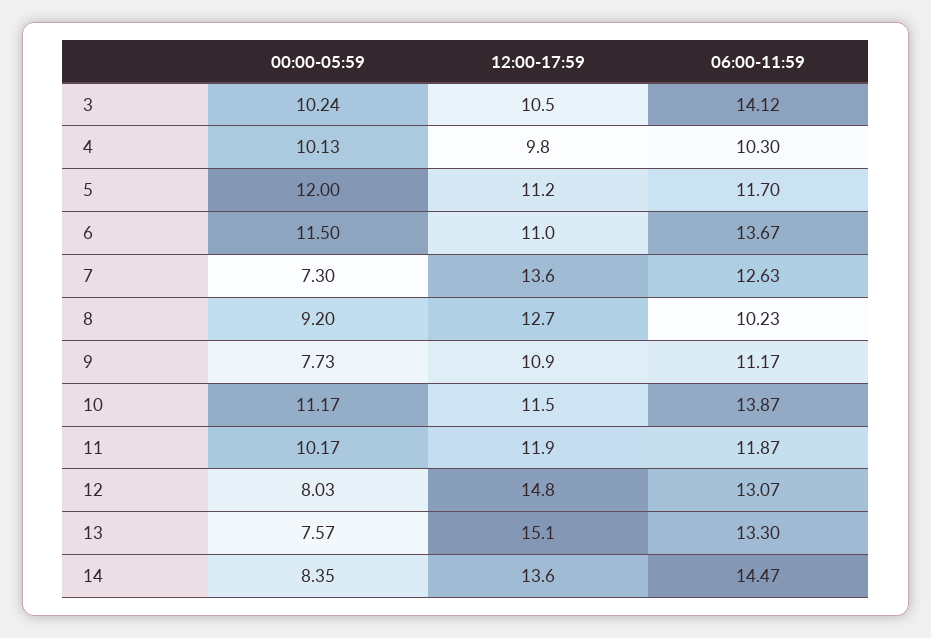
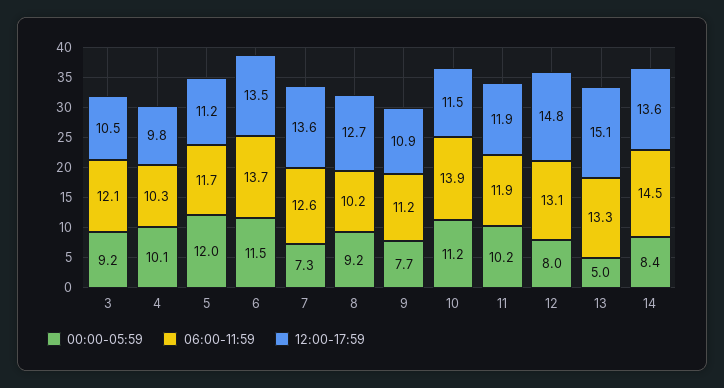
  {
    "00:00-05:59": {
-     "3": 10.24,
+     "3": 9.2,
      "4": 10.13,
      "5": 12,
      "6": 11.5,
      "7": 7.3,
      "8": 9.2,
      "9": 7.73,
      "10": 11.17,
      "11": 10.17,
      "12": 8.03,
-     "13": 7.57,
+     "13": 5,
      "14": 8.35
    },
    "12:00-17:59": {
      "3": 10.5,
      "4": 9.8,
      "5": 11.2,
-     "6": 11,
+     "6": 13.5,
      "7": 13.6,
      "8": 12.7,
      "9": 10.9,
      "10": 11.5,
      "11": 11.9,
      "12": 14.8,
      "13": 15.1,
      "14": 13.6
    },
    "06:00-11:59": {
-     "3": 14.12,
+     "3": 12.1,
      "4": 10.3,
      "5": 11.7,
      "6": 13.67,
      "7": 12.63,
      "8": 10.23,
      "9": 11.17,
      "10": 13.87,
      "11": 11.87,
      "12": 13.07,
      "13": 13.3,
      "14": 14.47
    }
  }

